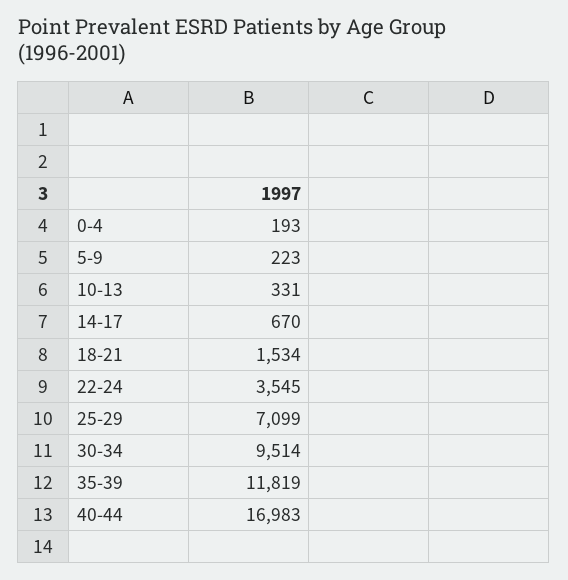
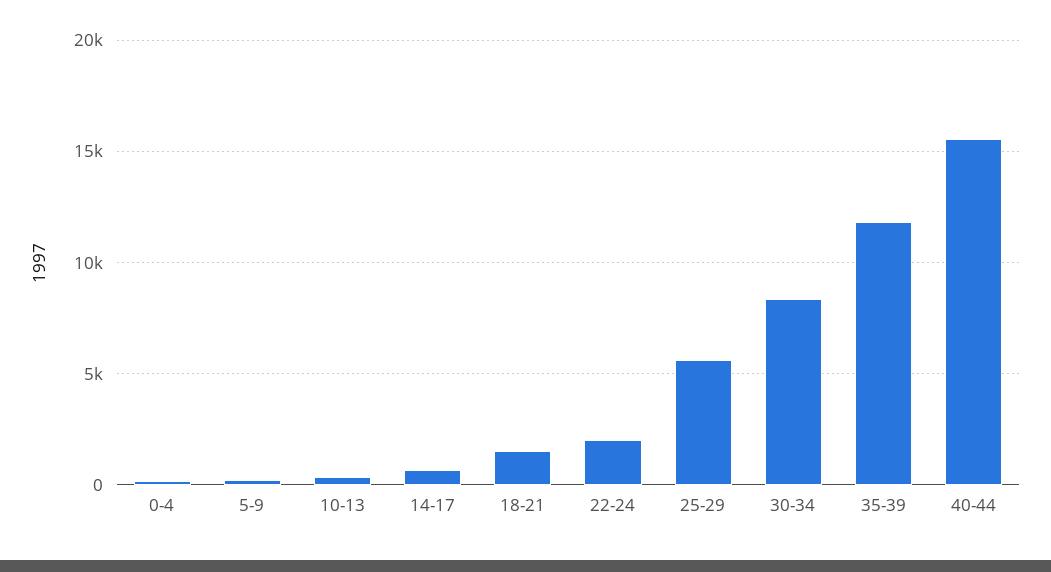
  {
    "0-4": 193,
    "5-9": 223,
    "10-13": 331,
    "14-17": 670,
    "18-21": 1534,
-   "22-24": 3545,
+   "22-24": 2000,
-   "25-29": 7099,
+   "25-29": 5500,
-   "30-34": 9514,
+   "30-34": 8500,
    "35-39": 11819,
-   "40-44": 16983
+   "40-44": 15500
  }

